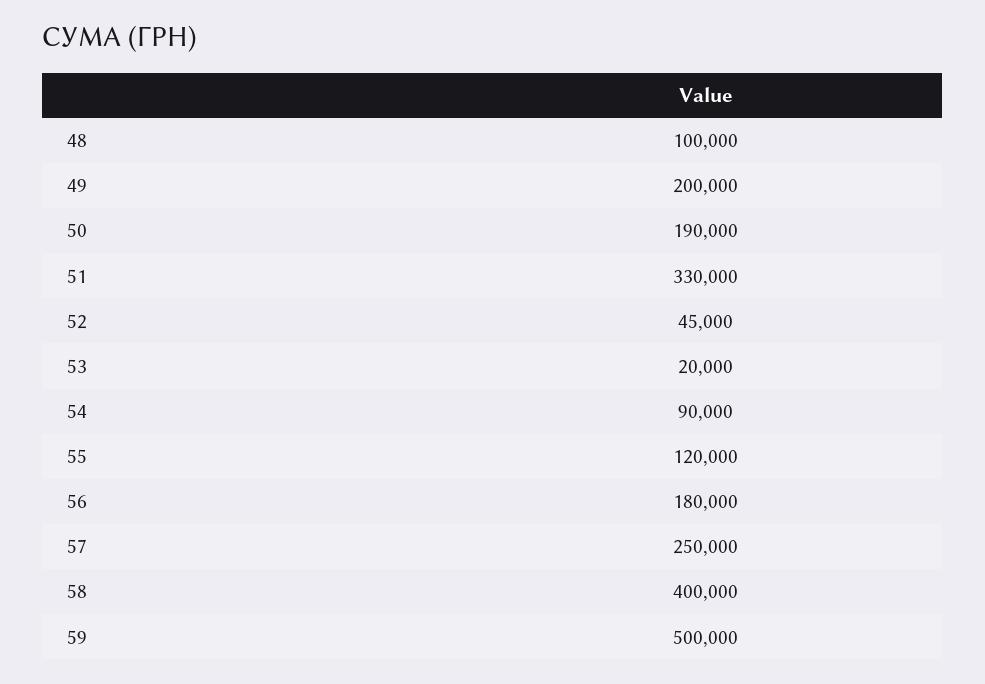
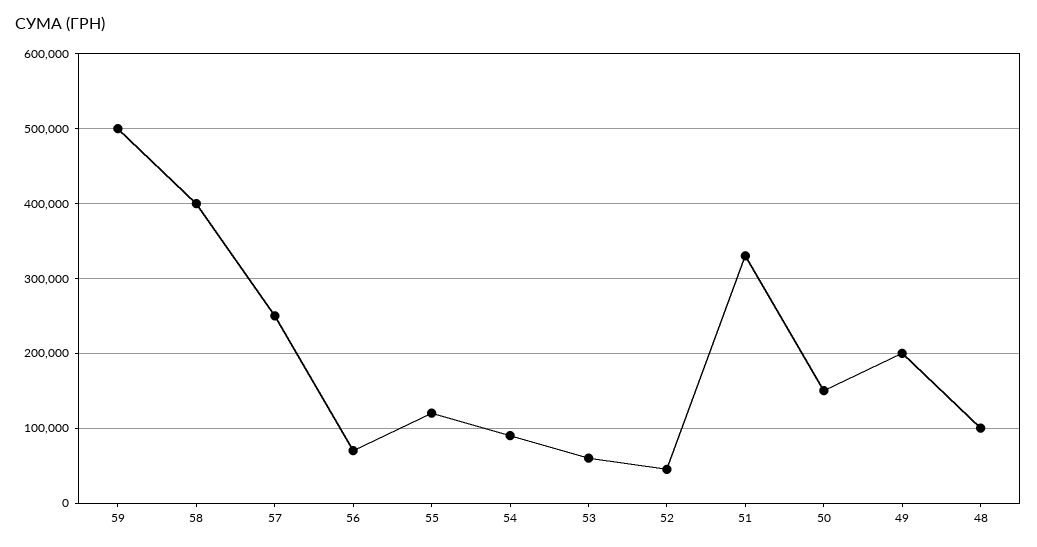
  {
    "48": 100000,
    "49": 200000,
-   "50": 190000,
+   "50": 150000,
    "51": 330000,
    "52": 45000,
-   "53": 20000,
+   "53": 60000,
    "54": 90000,
    "55": 120000,
-   "56": 180000,
+   "56": 70000,
    "57": 250000,
    "58": 400000,
    "59": 500000
  }

